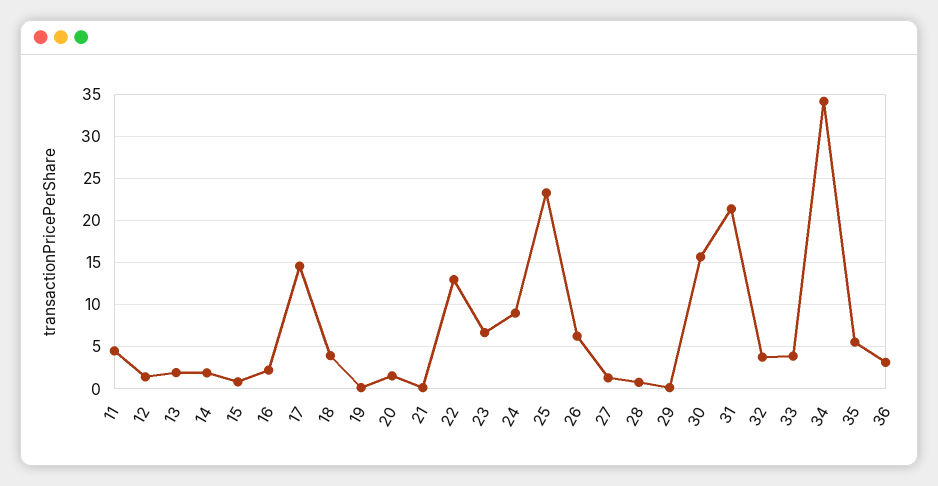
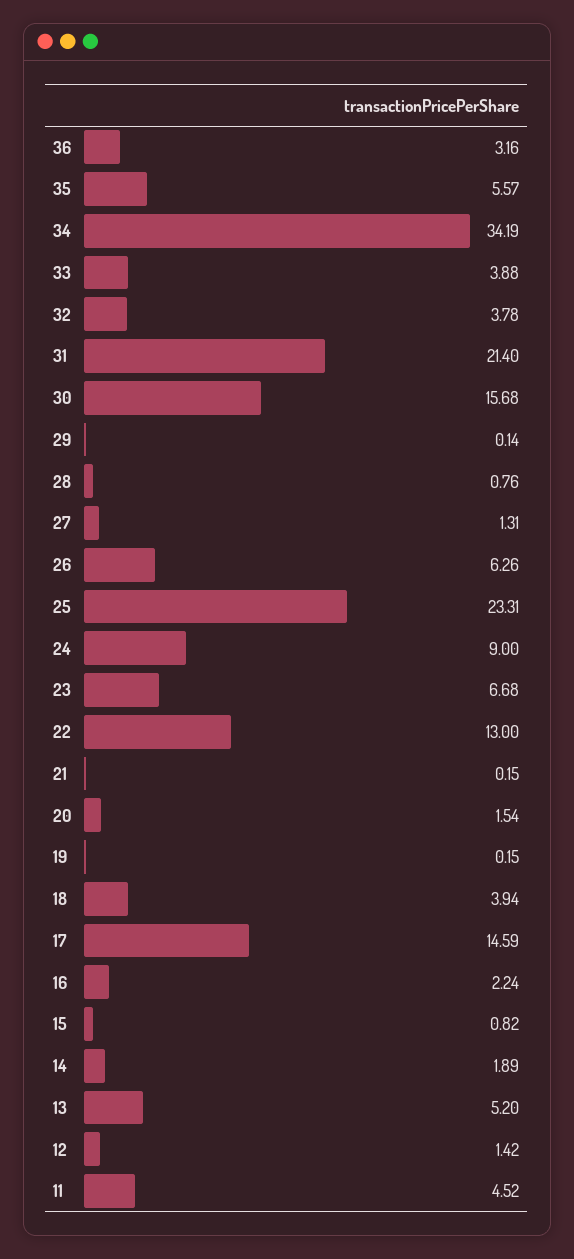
  {
    "11": 4.52,
    "12": 1.42,
-   "13": 2,
+   "13": 5.2,
    "14": 1.89,
    "15": 0.82,
    "16": 2.24,
    "17": 14.59,
    "18": 3.94,
    "19": 0.15,
    "20": 1.54,
    "21": 0.15,
    "22": 13,
    "23": 6.68,
    "24": 9,
    "25": 23.31,
    "26": 6.26,
    "27": 1.31,
    "28": 0.76,
    "29": 0.14,
    "30": 15.68,
    "31": 21.4,
    "32": 3.78,
    "33": 3.88,
    "34": 34.19,
    "35": 5.57,
    "36": 3.16
  }

